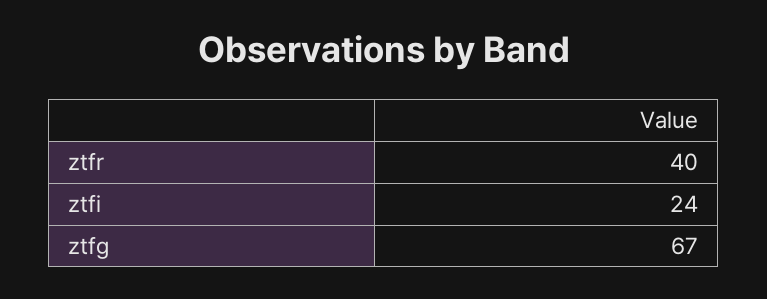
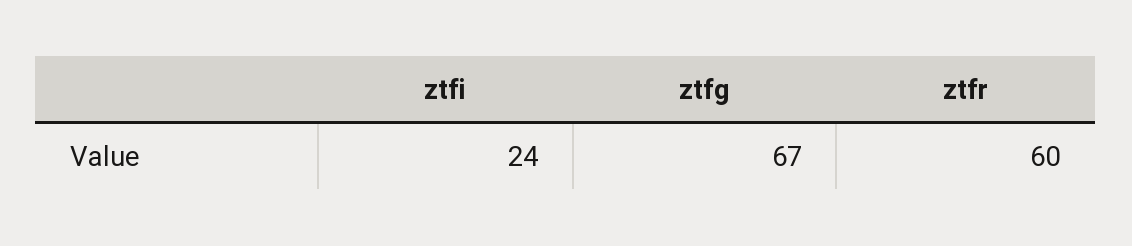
  {
-   "ztfr": 40,
+   "ztfr": 60,
    "ztfi": 24,
    "ztfg": 67
  }

